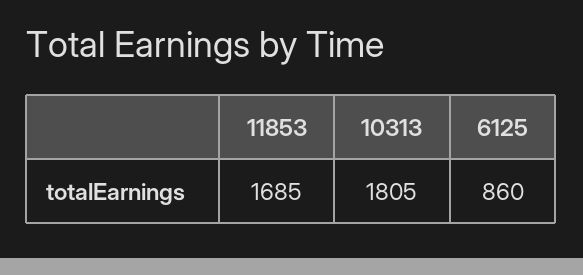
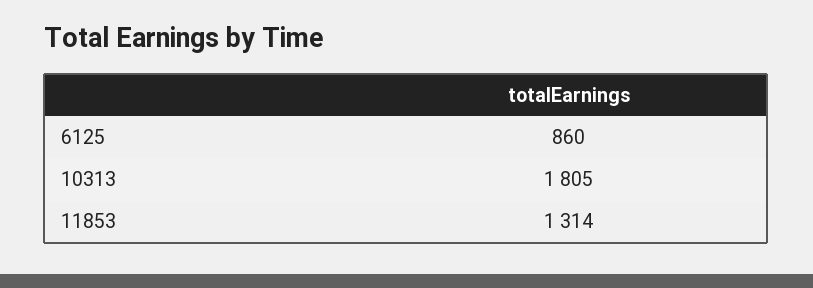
  {
-   "11853": 1685,
+   "11853": 1314,
    "10313": 1805,
    "6125": 860
  }

